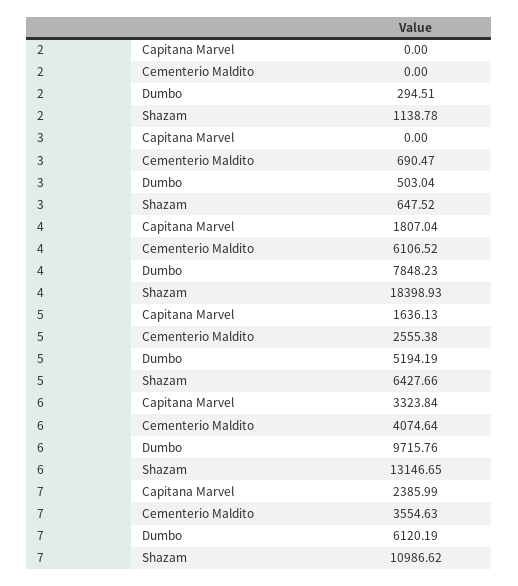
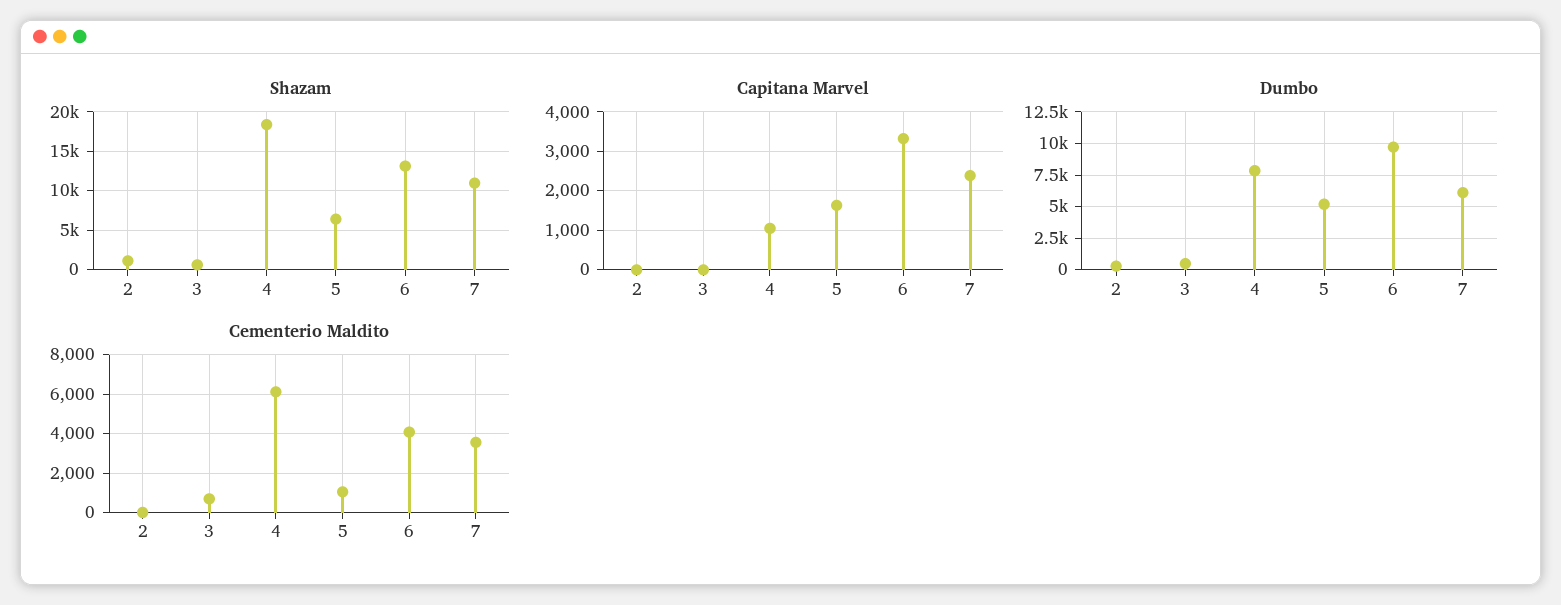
  {
    "Capitana Marvel": {
      "2": 0,
      "3": 0,
-     "4": 1807.04,
+     "4": 1000,
      "5": 1636.13,
      "6": 3323.84,
      "7": 2385.99
    },
    "Cementerio Maldito": {
      "2": 0,
      "3": 690.47,
      "4": 6106.52,
-     "5": 2555.38,
+     "5": 1000,
      "6": 4074.64,
      "7": 3554.63
    },
    "Dumbo": {
      "2": 294.51,
      "3": 503.04,
      "4": 7848.23,
      "5": 5194.19,
      "6": 9715.76,
      "7": 6120.19
    },
    "Shazam": {
      "2": 1138.78,
      "3": 647.52,
      "4": 18398.93,
      "5": 6427.66,
      "6": 13146.65,
      "7": 10986.62
    }
  }

